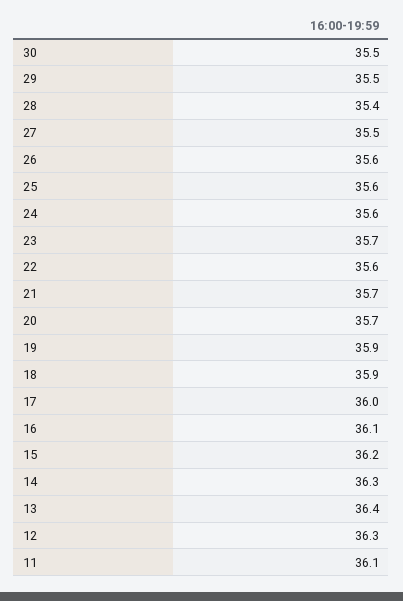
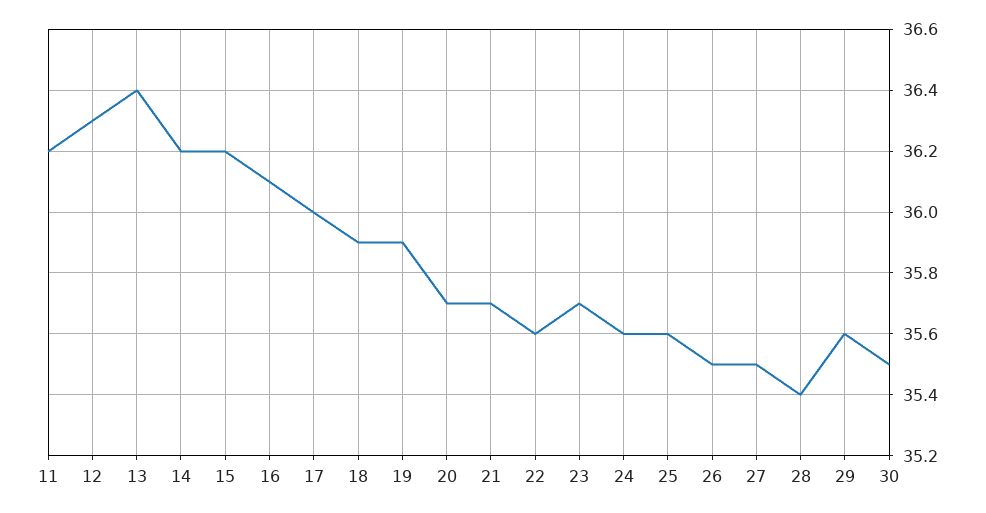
  {
    "30": 35.5,
-   "29": 35.5,
+   "29": 35.6,
    "28": 35.4,
    "27": 35.5,
-   "26": 35.6,
+   "26": 35.5,
    "25": 35.6,
    "24": 35.6,
    "23": 35.7,
    "22": 35.6,
    "21": 35.7,
    "20": 35.7,
    "19": 35.9,
    "18": 35.9,
    "17": 36,
    "16": 36.1,
    "15": 36.2,
-   "14": 36.3,
+   "14": 36.2,
    "13": 36.4,
    "12": 36.3,
-   "11": 36.1
+   "11": 36.2
  }

